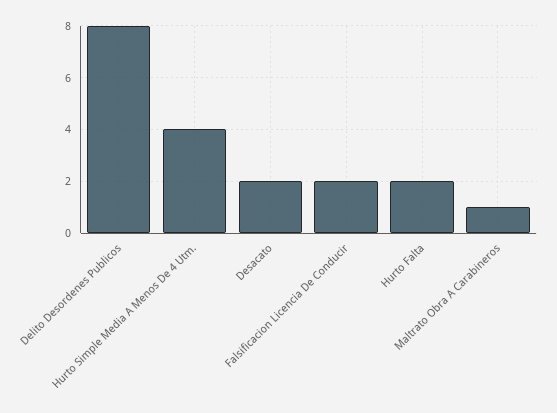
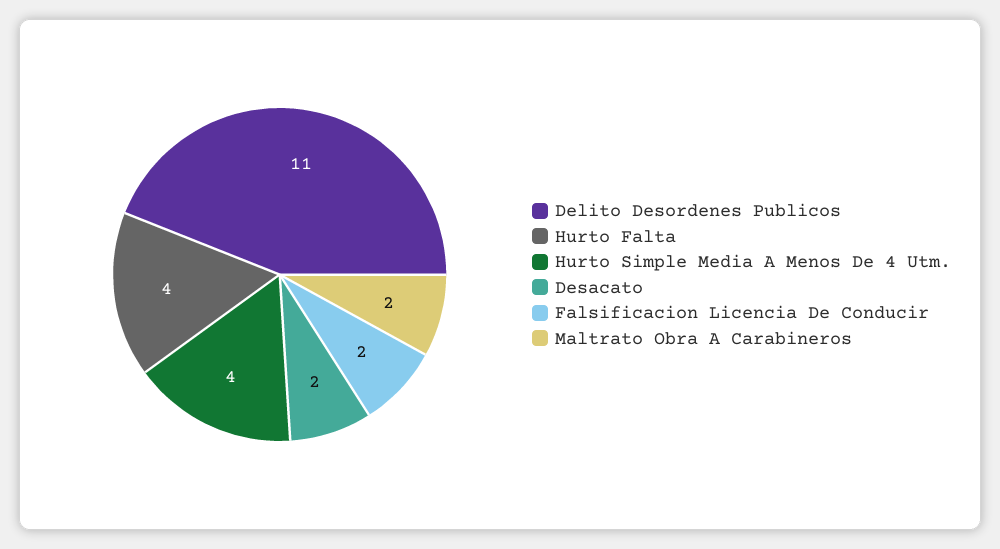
  {
-   "Delito Desordenes Publicos": 8,
+   "Delito Desordenes Publicos": 11,
    "Hurto Simple Media A Menos De 4 Utm.": 4,
    "Desacato": 2,
    "Falsificacion Licencia De Conducir": 2,
-   "Hurto Falta": 2,
+   "Hurto Falta": 4,
-   "Maltrato Obra A Carabineros": 1
+   "Maltrato Obra A Carabineros": 2
  }

